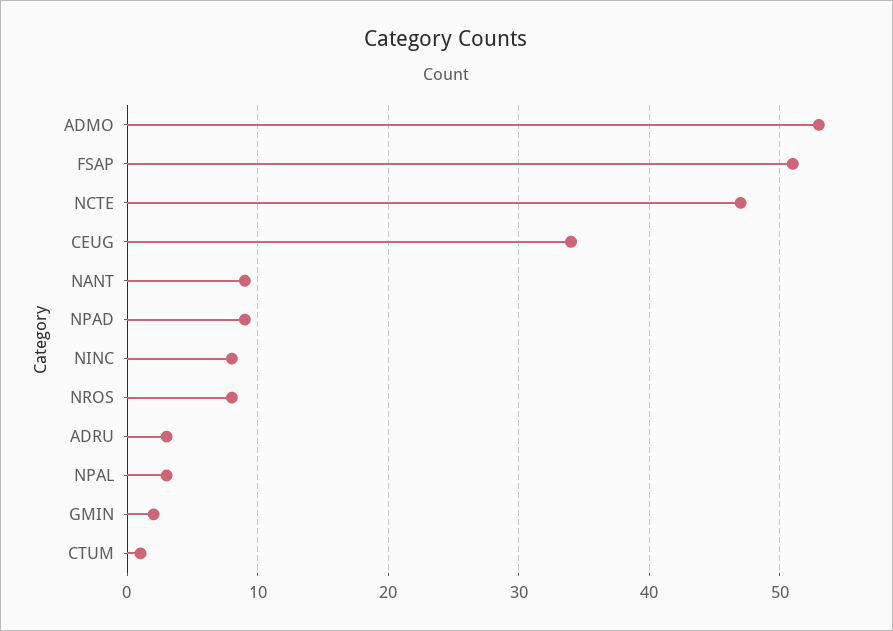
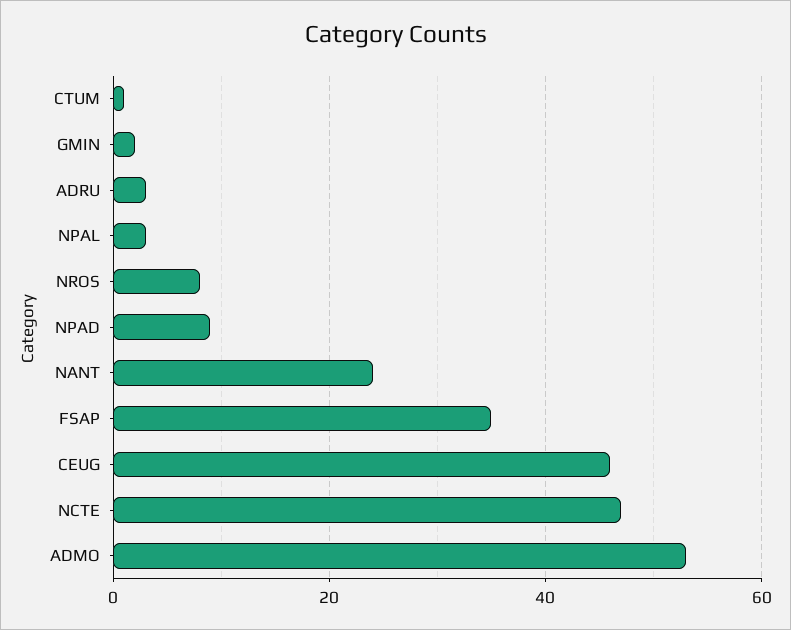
  {
    "ADMO": 53,
-   "FSAP": 51,
+   "FSAP": 35,
    "NCTE": 47,
-   "CEUG": 34,
+   "CEUG": 45,
-   "NANT": 9,
+   "NANT": 25,
    "NPAD": 9,
-   "NINC": 8,
    "NROS": 8,
    "ADRU": 3,
    "NPAL": 3,
    "GMIN": 2,
    "CTUM": 1
  }

